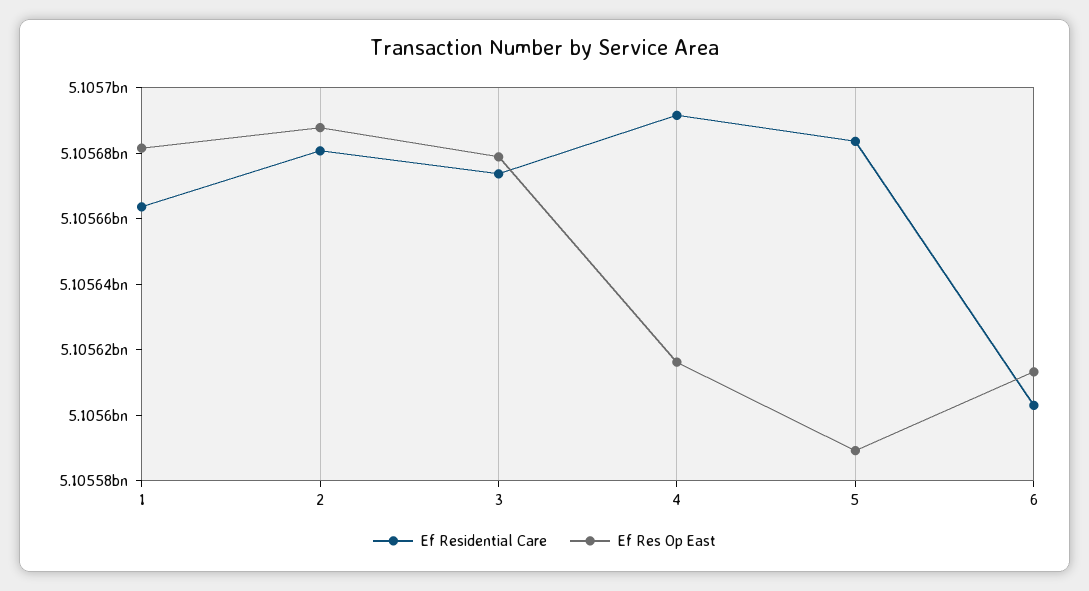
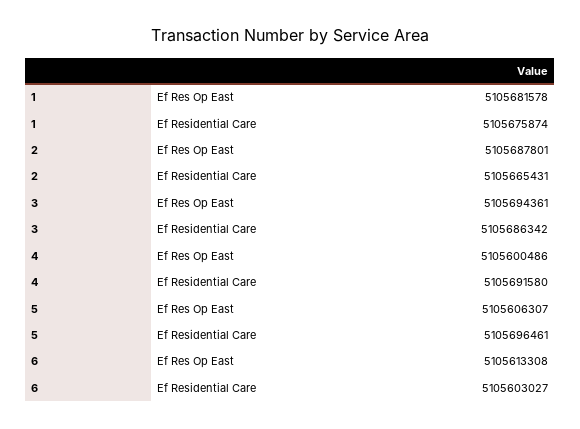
  {
    "Ef Residential Care": {
-     "1": 5105665000,
+     "1": 5105675874,
-     "2": 5105680000,
+     "2": 5105665431,
-     "3": 5105675000,
+     "3": 5105686342,
      "4": 5105691580,
-     "5": 5105685000,
+     "5": 5105696461,
      "6": 5105603027
    },
    "Ef Res Op East": {
      "1": 5105681578,
      "2": 5105687801,
-     "3": 5105680000,
+     "3": 5105694361,
-     "4": 5105615000,
+     "4": 5105600486,
-     "5": 5105590000,
+     "5": 5105606307,
      "6": 5105613308
    }
  }

